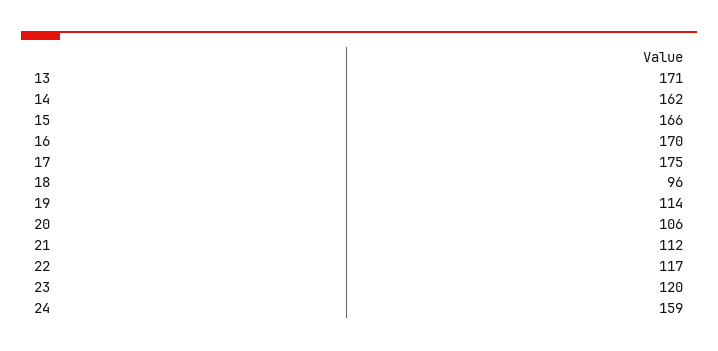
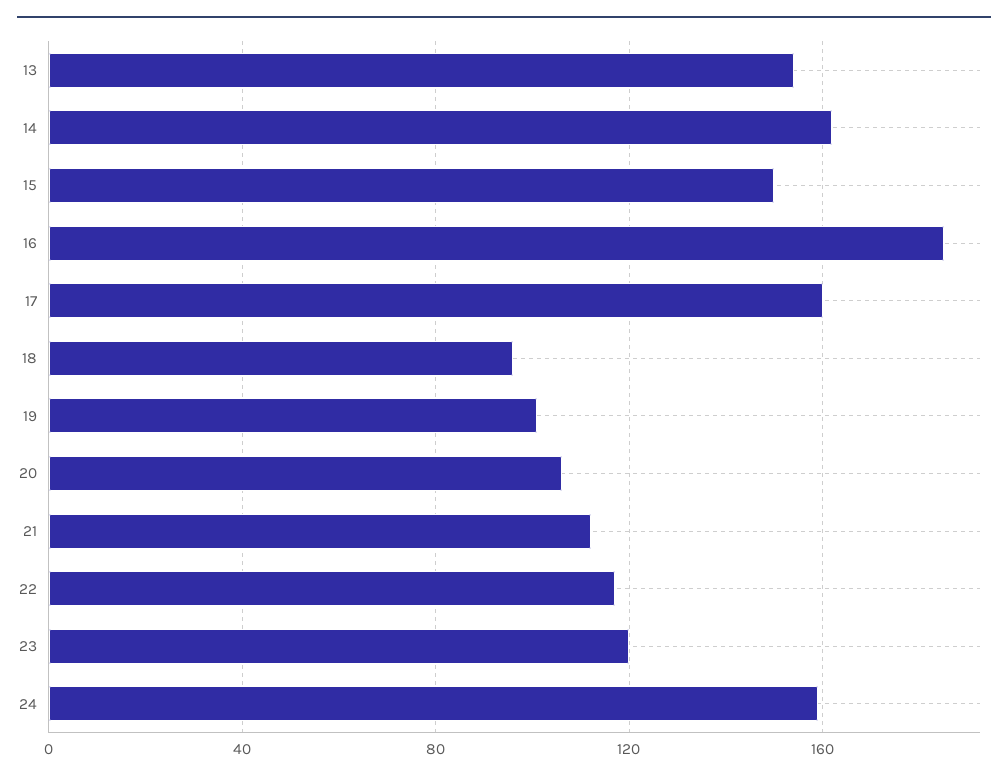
  {
-   "13": 171,
+   "13": 155,
    "14": 162,
-   "15": 166,
+   "15": 150,
-   "16": 170,
+   "16": 185,
-   "17": 175,
+   "17": 160,
    "18": 96,
-   "19": 114,
+   "19": 100,
    "20": 106,
    "21": 112,
    "22": 117,
    "23": 120,
    "24": 159
  }

